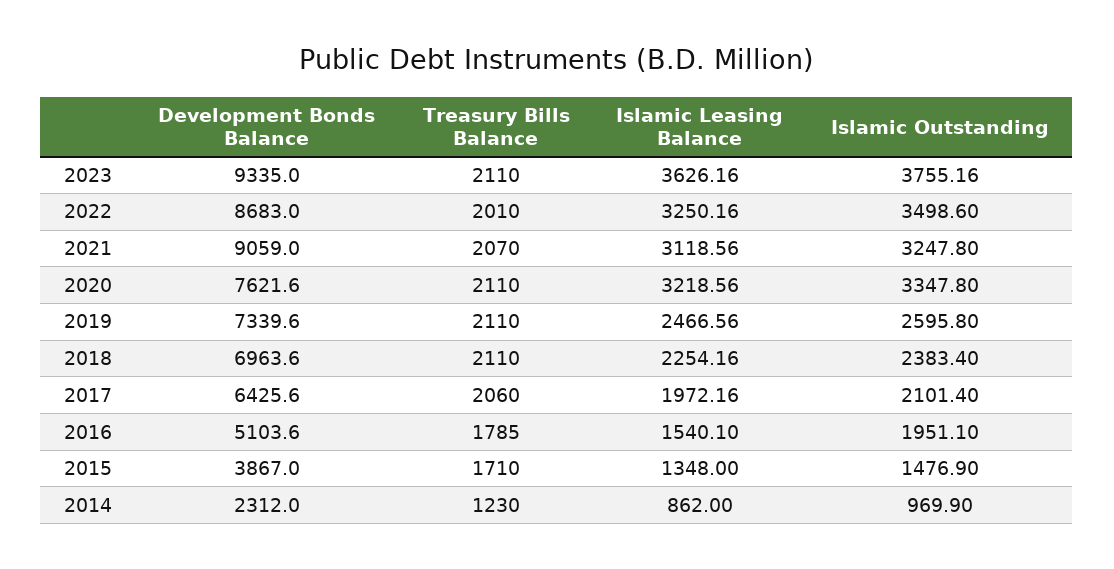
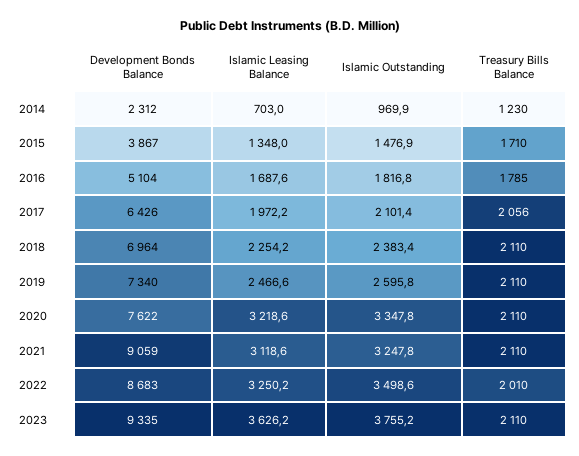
  {
    "Development Bonds Balance": {
      "2023": 9335,
      "2022": 8683,
      "2021": 9059,
      "2020": 7621.6,
      "2019": 7339.6,
      "2018": 6963.6,
      "2017": 6425.6,
      "2016": 5103.6,
      "2015": 3867,
      "2014": 2312
    },
    "Treasury Bills Balance": {
      "2023": 2110,
      "2022": 2010,
-     "2021": 2070,
+     "2021": 2110,
      "2020": 2110,
      "2019": 2110,
      "2018": 2110,
-     "2017": 2060,
+     "2017": 2056,
      "2016": 1785,
      "2015": 1710,
      "2014": 1230
    },
    "Islamic Leasing Balance": {
      "2023": 3626.16,
      "2022": 3250.16,
      "2021": 3118.56,
      "2020": 3218.56,
      "2019": 2466.56,
      "2018": 2254.16,
      "2017": 1972.16,
-     "2016": 1540.1,
+     "2016": 1687.6,
      "2015": 1348,
-     "2014": 862
+     "2014": 703
    },
    "Islamic Outstanding": {
      "2023": 3755.16,
      "2022": 3498.6,
      "2021": 3247.8,
      "2020": 3347.8,
      "2019": 2595.8,
      "2018": 2383.4,
      "2017": 2101.4,
-     "2016": 1951.1,
+     "2016": 1816.8,
      "2015": 1476.9,
      "2014": 969.9
    }
  }

